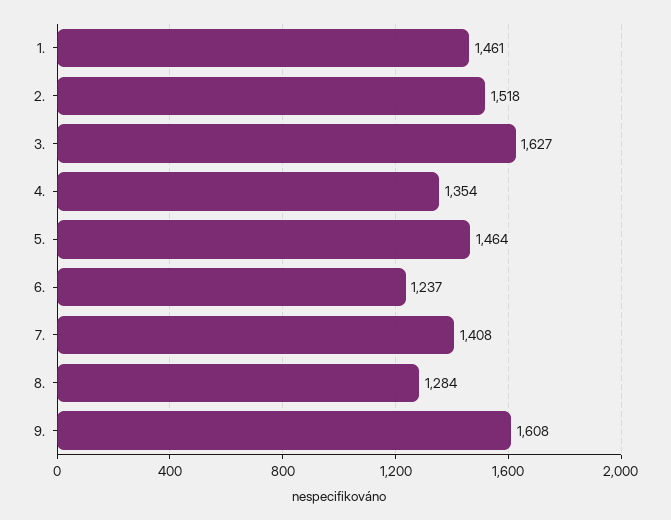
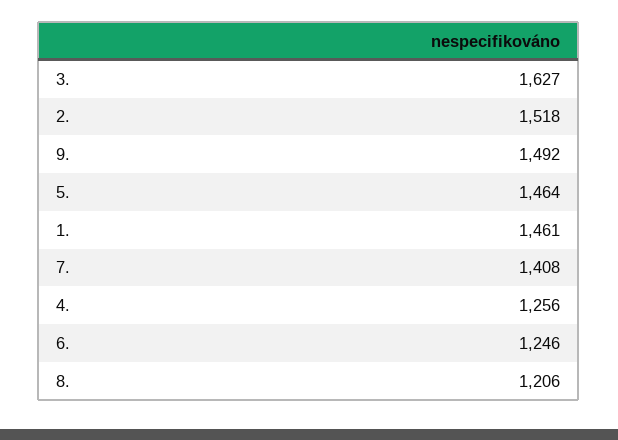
  {
    "1.": 1461,
    "2.": 1518,
    "3.": 1627,
-   "4.": 1354,
+   "4.": 1256,
    "5.": 1464,
-   "6.": 1237,
+   "6.": 1246,
    "7.": 1408,
-   "8.": 1284,
+   "8.": 1206,
-   "9.": 1608
+   "9.": 1492
  }

